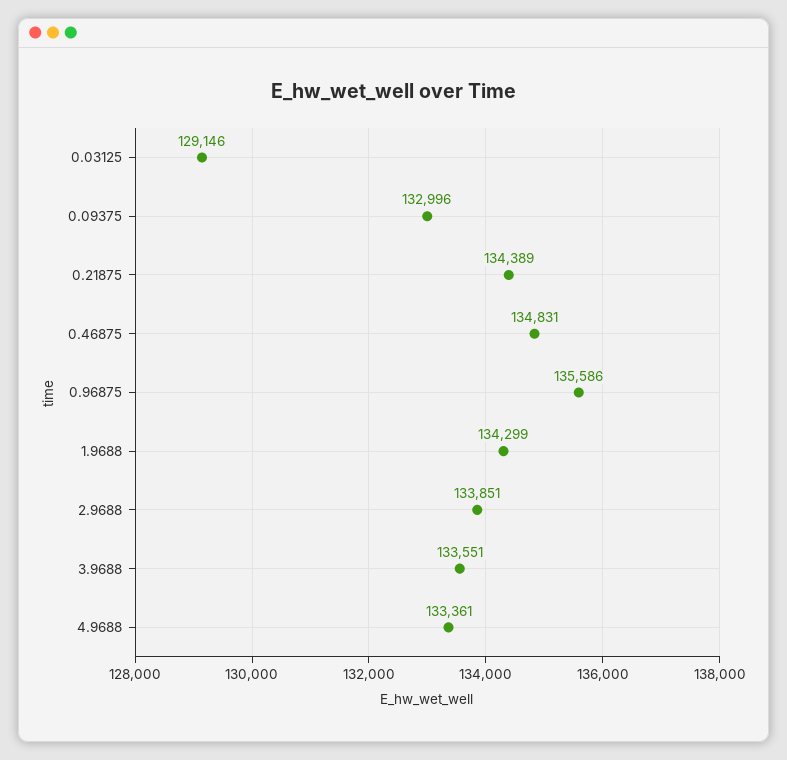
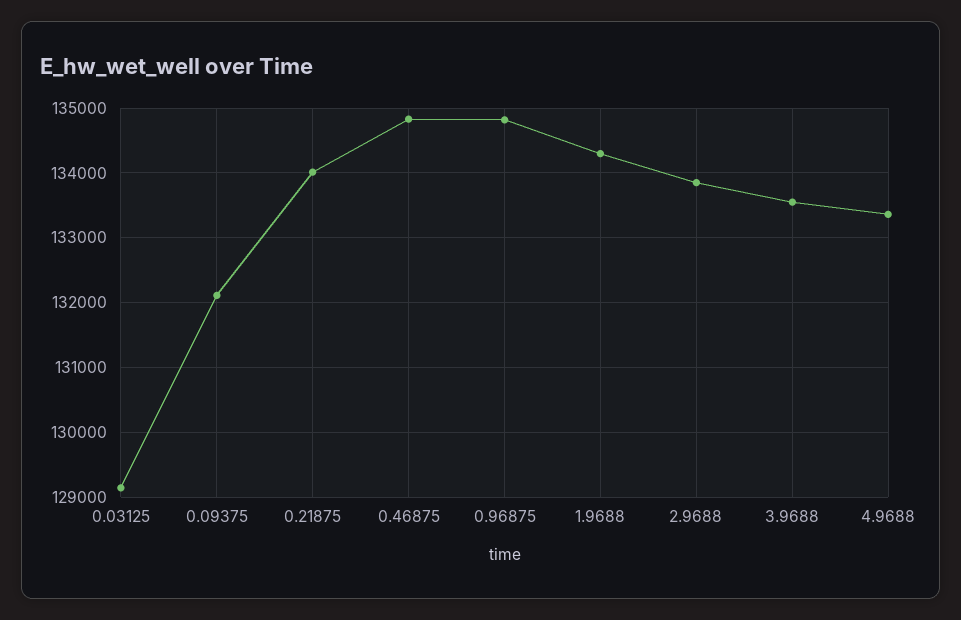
  {
    "0.03125": 129146,
-   "0.09375": 132996,
+   "0.09375": 132100,
-   "0.21875": 134389,
+   "0.21875": 134000,
    "0.46875": 134831,
-   "0.96875": 135586,
+   "0.96875": 134800,
    "1.9688": 134299,
    "2.9688": 133851,
    "3.9688": 133551,
    "4.9688": 133361
  }

